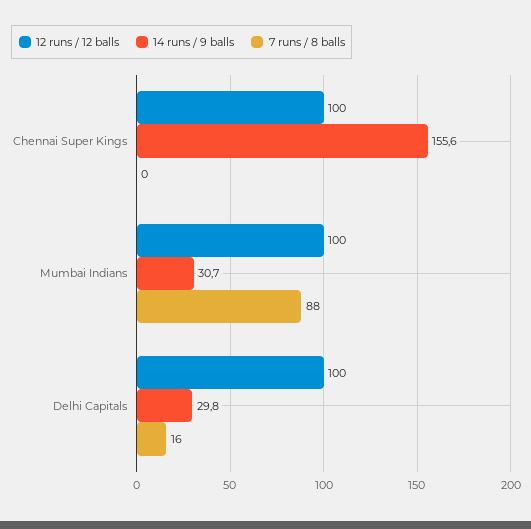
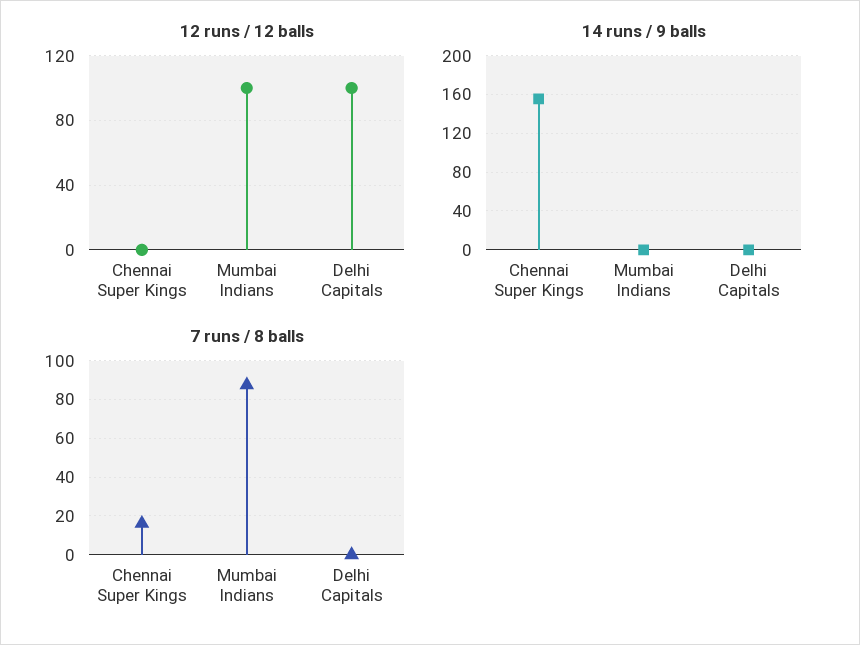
  {
    "12 runs / 12 balls": {
-     "Chennai Super Kings": 100,
+     "Chennai Super Kings": 0,
      "Mumbai Indians": 100,
      "Delhi Capitals": 100
    },
    "14 runs / 9 balls": {
      "Chennai Super Kings": 155.6,
-     "Mumbai Indians": 30.7,
+     "Mumbai Indians": 0,
-     "Delhi Capitals": 29.8
+     "Delhi Capitals": 0
    },
    "7 runs / 8 balls": {
-     "Chennai Super Kings": 0,
+     "Chennai Super Kings": 15,
      "Mumbai Indians": 88,
-     "Delhi Capitals": 16
+     "Delhi Capitals": 0
    }
  }

